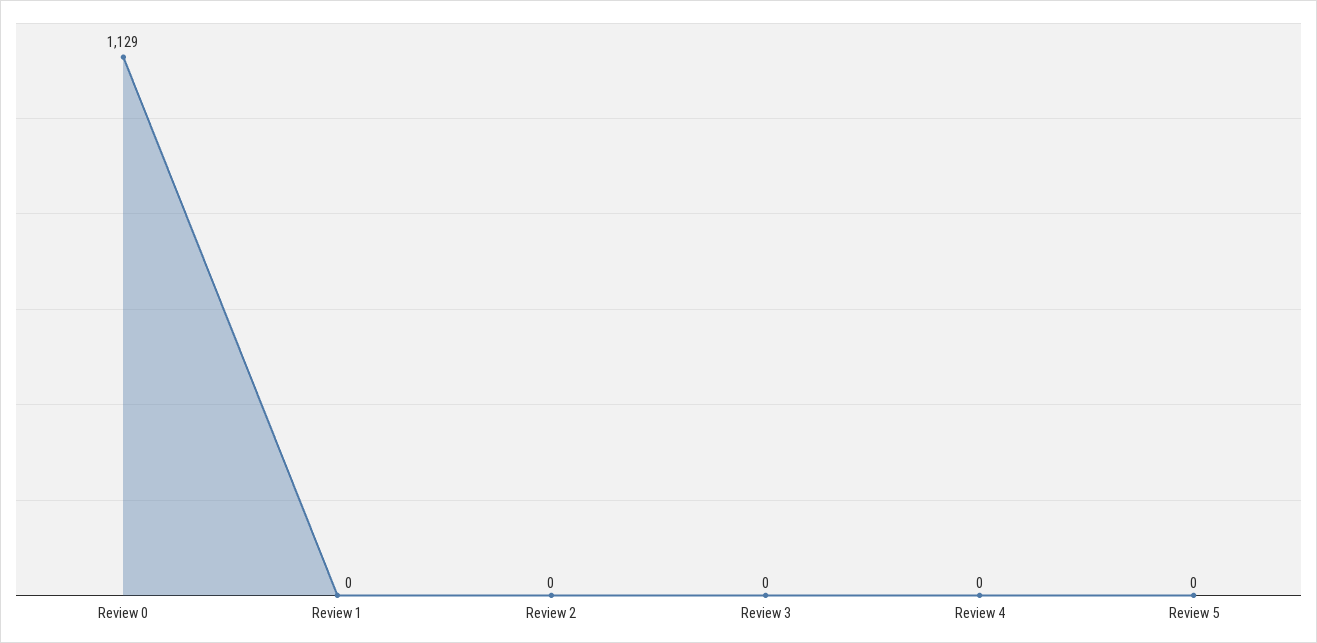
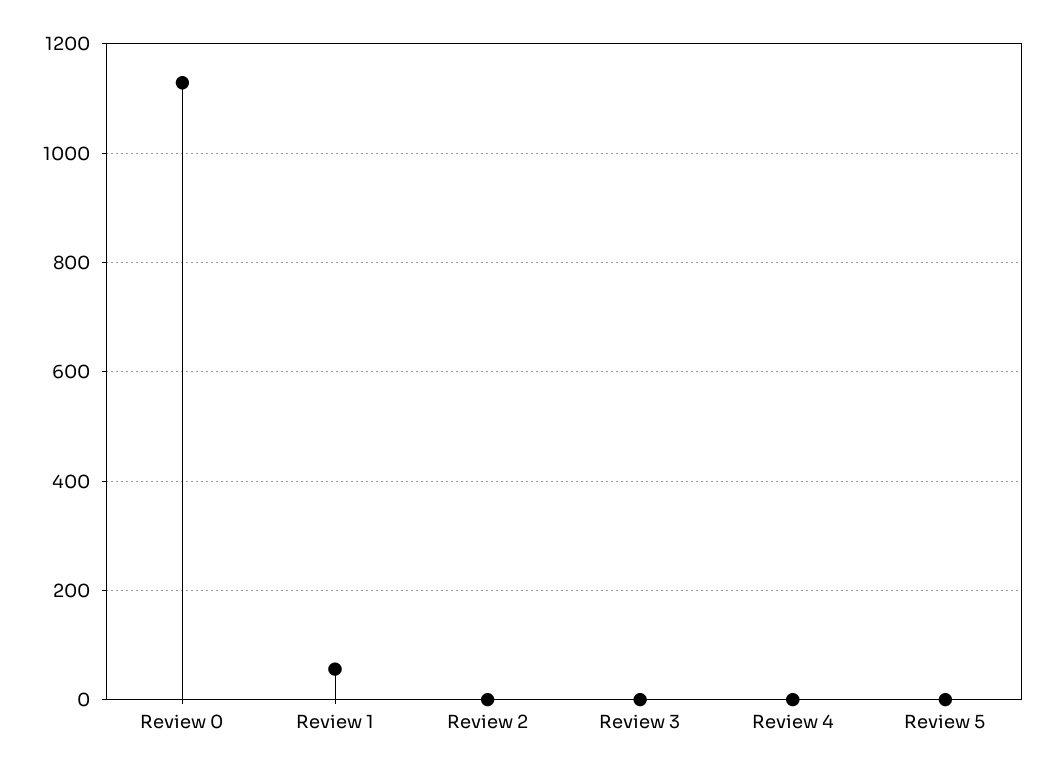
  {
    "Review 0": 1129,
-   "Review 1": 0,
+   "Review 1": 60,
    "Review 2": 0,
    "Review 3": 0,
    "Review 4": 0,
    "Review 5": 0
  }

